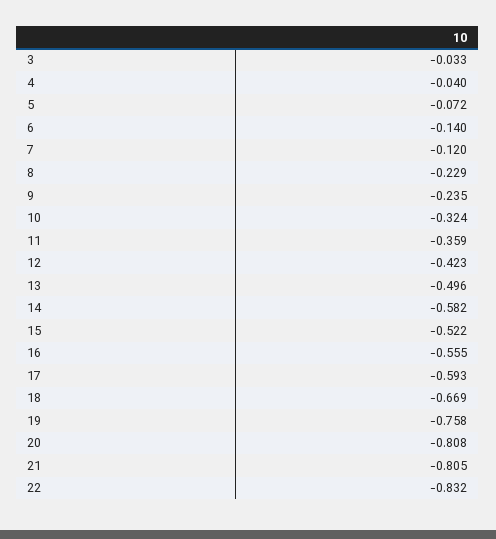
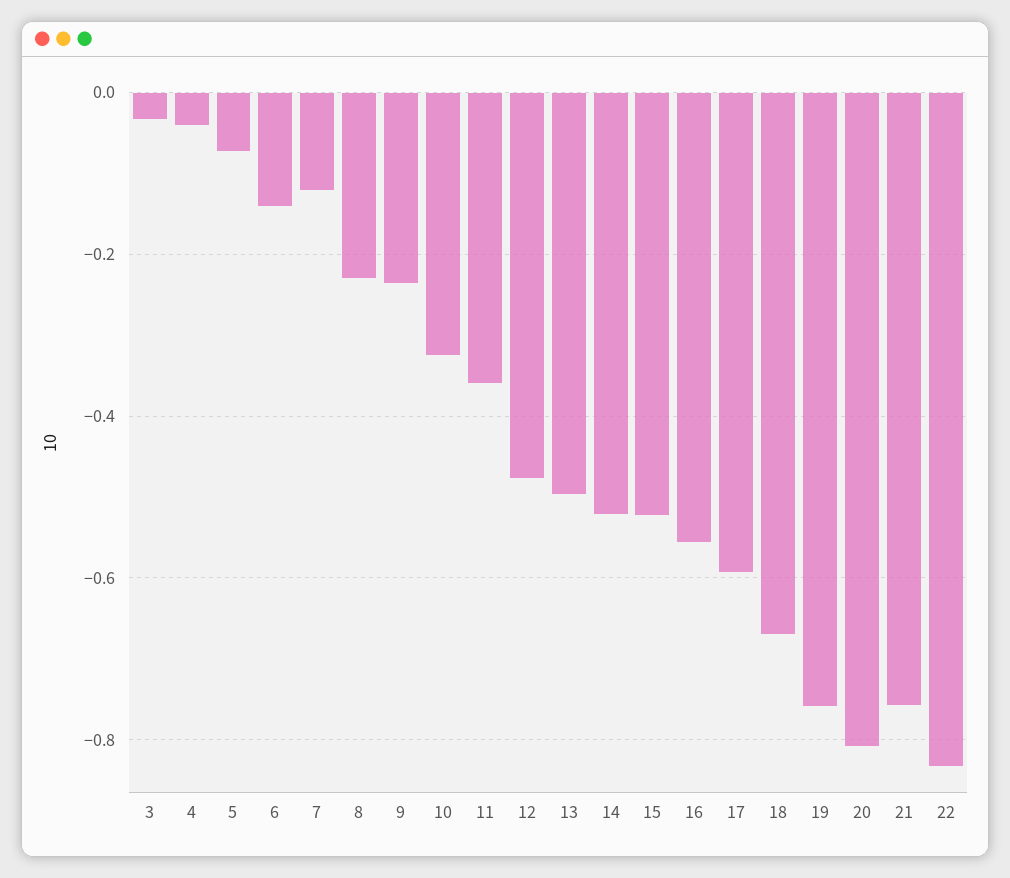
  {
    "3": -0.033,
    "4": -0.04,
    "5": -0.072,
    "6": -0.14,
    "7": -0.12,
    "8": -0.229,
    "9": -0.235,
    "10": -0.324,
    "11": -0.359,
-   "12": -0.423,
+   "12": -0.48,
    "13": -0.496,
-   "14": -0.582,
+   "14": -0.52,
    "15": -0.522,
    "16": -0.555,
    "17": -0.593,
    "18": -0.669,
    "19": -0.758,
    "20": -0.808,
-   "21": -0.805,
+   "21": -0.76,
    "22": -0.832
  }

